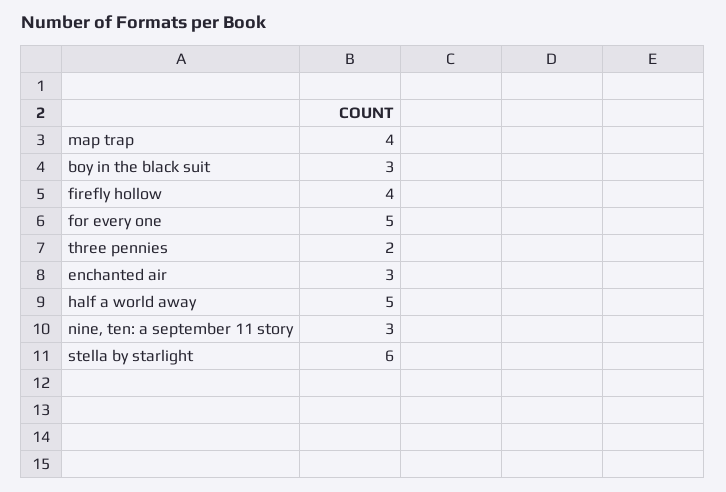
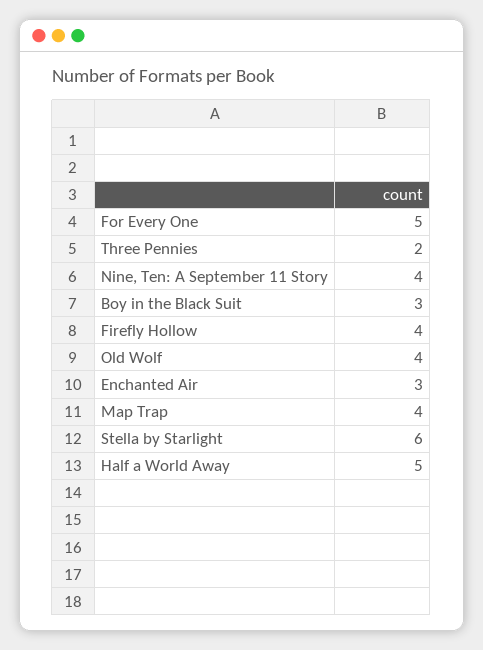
  {
    "map trap": 4,
    "boy in the black suit": 3,
    "firefly hollow": 4,
    "for every one": 5,
    "three pennies": 2,
    "enchanted air": 3,
    "half a world away": 5,
-   "nine, ten: a september 11 story": 3,
+   "nine, ten: a september 11 story": 4,
-   "stella by starlight": 6
+   "stella by starlight": 6,
+   "Old Wolf": 4
  }

